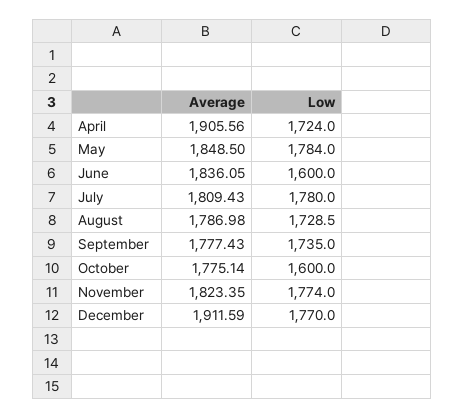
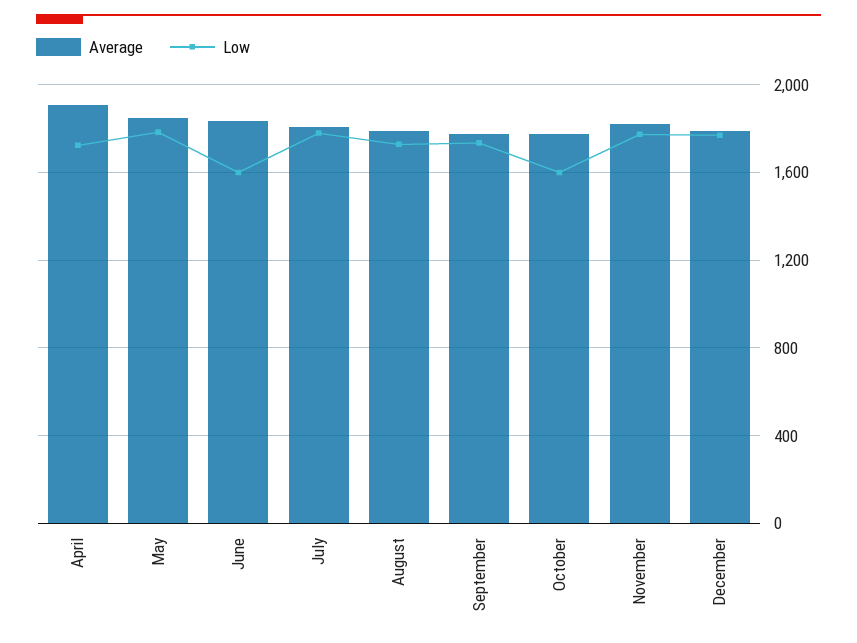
  {
    "Average": {
      "April": 1905.56,
      "May": 1848.5,
      "June": 1836.05,
      "July": 1809.43,
      "August": 1786.98,
      "September": 1777.43,
      "October": 1775.14,
      "November": 1823.35,
-     "December": 1911.59
+     "December": 1800
    },
    "Low": {
      "April": 1724,
      "May": 1784,
      "June": 1600,
      "July": 1780,
      "August": 1728.5,
      "September": 1735,
      "October": 1600,
      "November": 1774,
      "December": 1770
    }
  }

